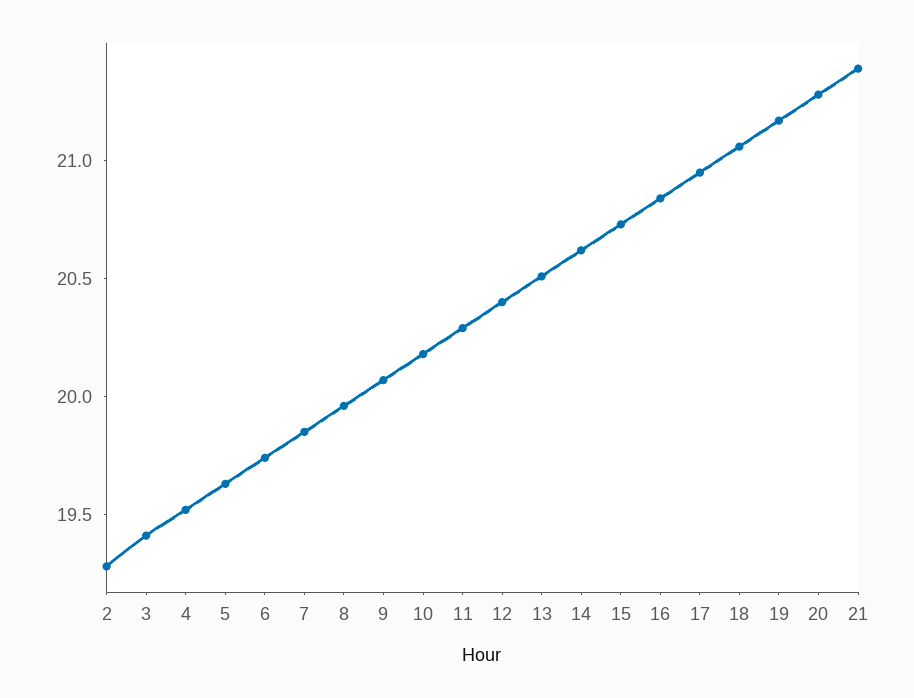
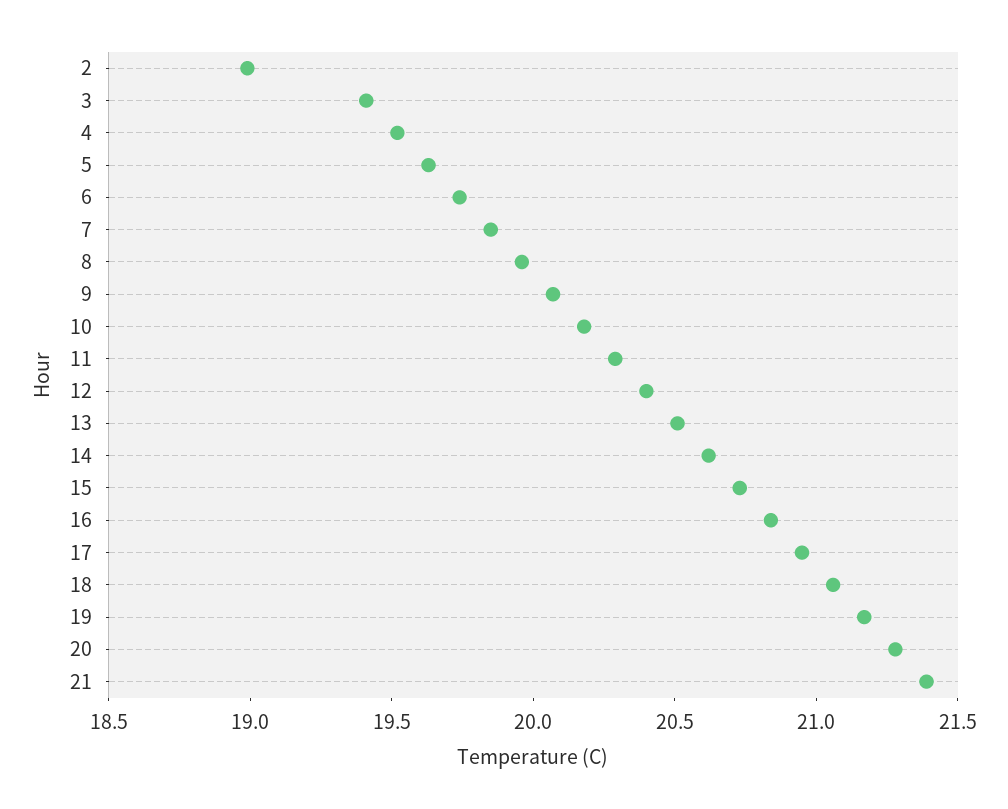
  {
-   "2": 19.3,
+   "2": 19,
    "3": 19.4,
    "4": 19.5,
    "5": 19.6,
    "6": 19.7,
    "7": 19.9,
    "8": 20,
    "9": 20.1,
    "10": 20.2,
    "11": 20.3,
    "12": 20.4,
    "13": 20.5,
    "14": 20.6,
    "15": 20.7,
    "16": 20.8,
    "17": 21,
    "18": 21.1,
    "19": 21.2,
    "20": 21.3,
    "21": 21.4
  }

